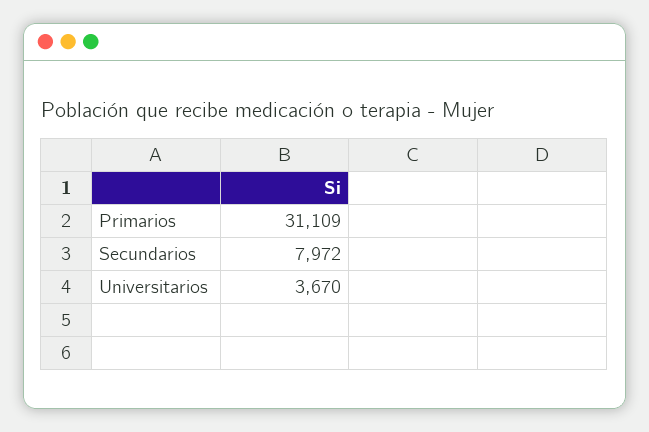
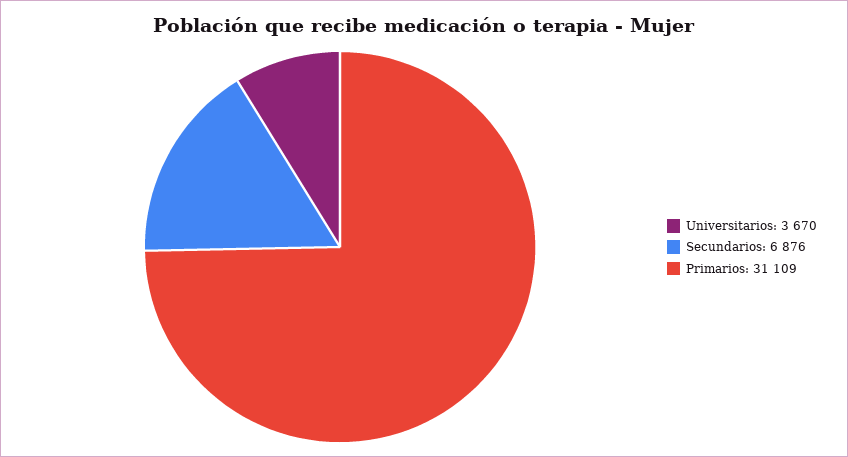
  {
    "Primarios": 31109,
-   "Secundarios": 7972,
+   "Secundarios": 6876,
    "Universitarios": 3670
  }

